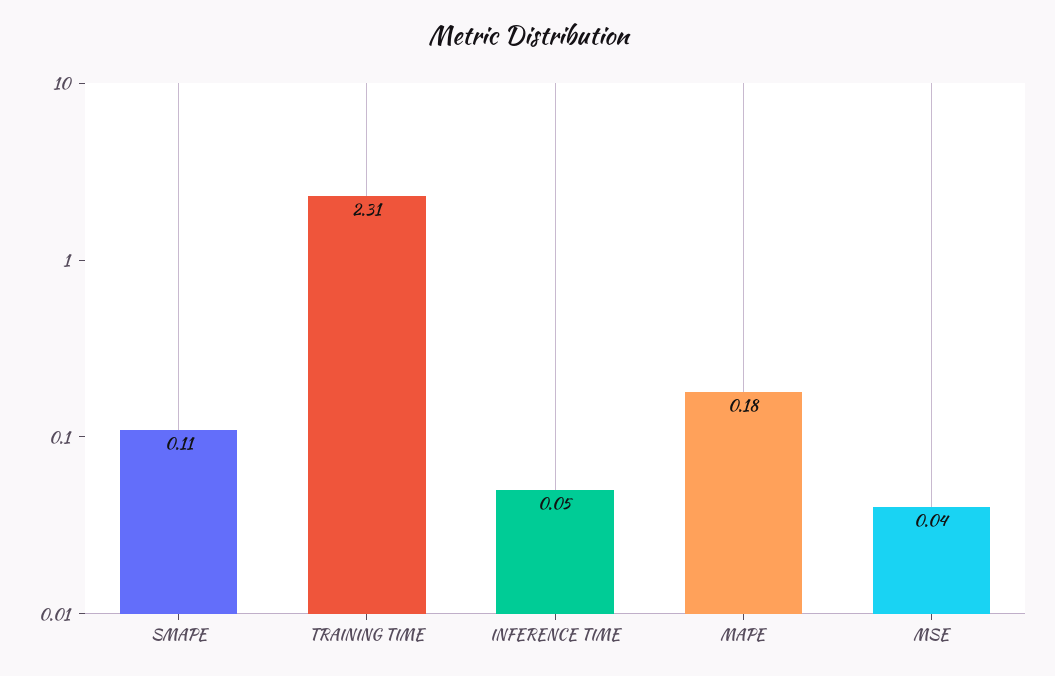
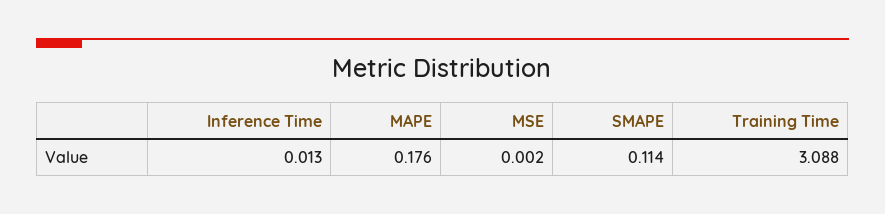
  {
    "SMAPE": 0.114,
-   "TRAINING TIME": 2.31,
+   "TRAINING TIME": 3.088,
-   "INFERENCE TIME": 0.05,
+   "INFERENCE TIME": 0.013,
    "MAPE": 0.176,
-   "MSE": 0.04
+   "MSE": 0.002
  }

